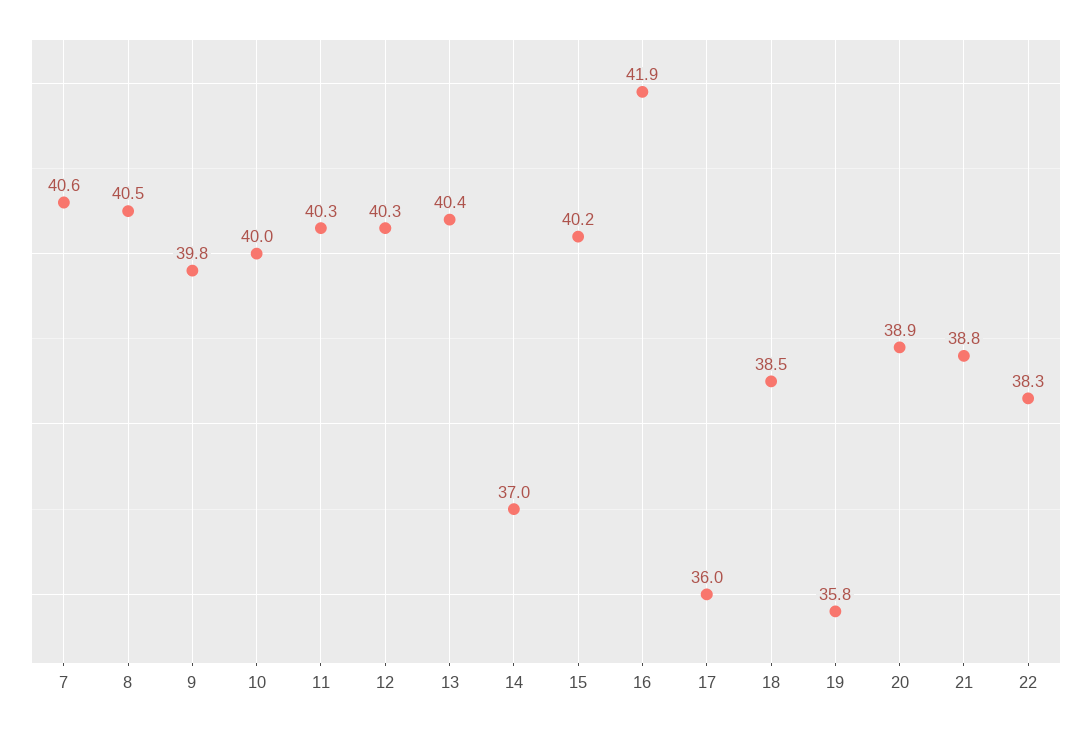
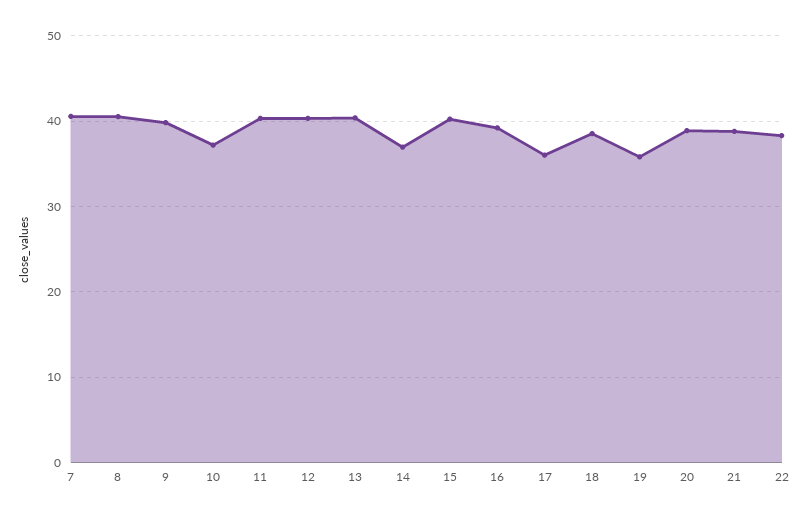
  {
    "7": 40.6,
    "8": 40.5,
    "9": 39.8,
-   "10": 40,
+   "10": 37,
    "11": 40.3,
    "12": 40.3,
    "13": 40.4,
    "14": 37,
    "15": 40.2,
-   "16": 41.9,
+   "16": 39,
    "17": 36,
    "18": 38.5,
    "19": 35.8,
    "20": 38.9,
    "21": 38.8,
    "22": 38.3
  }

